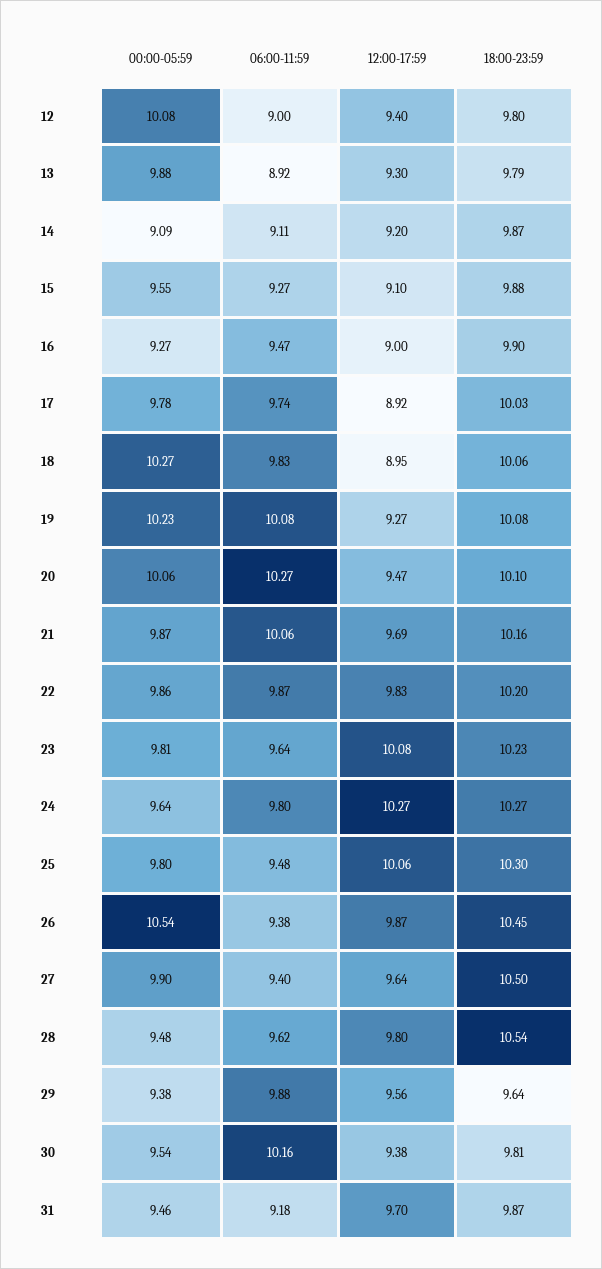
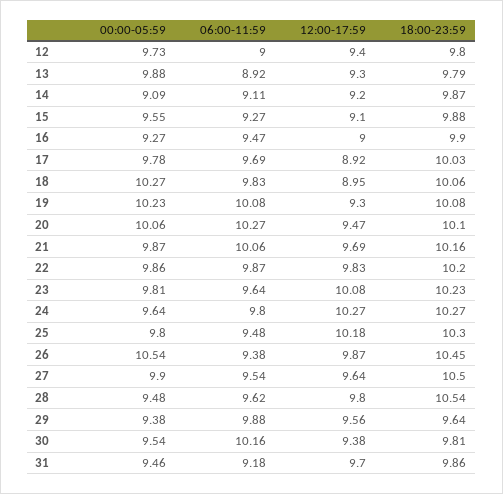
  {
    "00:00-05:59": {
-     "12": 10.08,
+     "12": 9.73,
      "13": 9.88,
      "14": 9.09,
      "15": 9.55,
      "16": 9.27,
      "17": 9.78,
      "18": 10.27,
      "19": 10.23,
      "20": 10.06,
      "21": 9.87,
      "22": 9.86,
      "23": 9.81,
      "24": 9.64,
      "25": 9.8,
      "26": 10.54,
      "27": 9.9,
      "28": 9.48,
      "29": 9.38,
      "30": 9.54,
      "31": 9.46
    },
    "06:00-11:59": {
      "12": 9,
      "13": 8.92,
      "14": 9.11,
      "15": 9.27,
      "16": 9.47,
-     "17": 9.74,
+     "17": 9.69,
      "18": 9.83,
      "19": 10.08,
      "20": 10.27,
      "21": 10.06,
      "22": 9.87,
      "23": 9.64,
      "24": 9.8,
      "25": 9.48,
      "26": 9.38,
-     "27": 9.4,
+     "27": 9.54,
      "28": 9.62,
      "29": 9.88,
      "30": 10.16,
      "31": 9.18
    },
    "12:00-17:59": {
      "12": 9.4,
      "13": 9.3,
      "14": 9.2,
      "15": 9.1,
      "16": 9,
      "17": 8.92,
      "18": 8.95,
-     "19": 9.27,
+     "19": 9.3,
      "20": 9.47,
      "21": 9.69,
      "22": 9.83,
      "23": 10.08,
      "24": 10.27,
-     "25": 10.06,
+     "25": 10.18,
      "26": 9.87,
      "27": 9.64,
      "28": 9.8,
      "29": 9.56,
      "30": 9.38,
      "31": 9.7
    },
    "18:00-23:59": {
      "12": 9.8,
      "13": 9.79,
      "14": 9.87,
      "15": 9.88,
      "16": 9.9,
      "17": 10.03,
      "18": 10.06,
      "19": 10.08,
      "20": 10.1,
      "21": 10.16,
      "22": 10.2,
      "23": 10.23,
      "24": 10.27,
      "25": 10.3,
      "26": 10.45,
      "27": 10.5,
      "28": 10.54,
      "29": 9.64,
      "30": 9.81,
-     "31": 9.87
+     "31": 9.86
    }
  }

